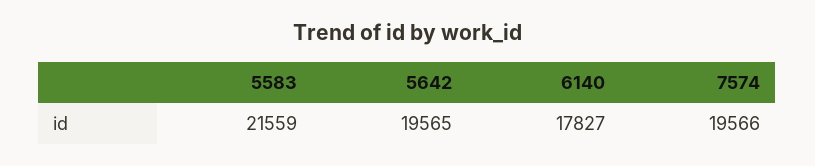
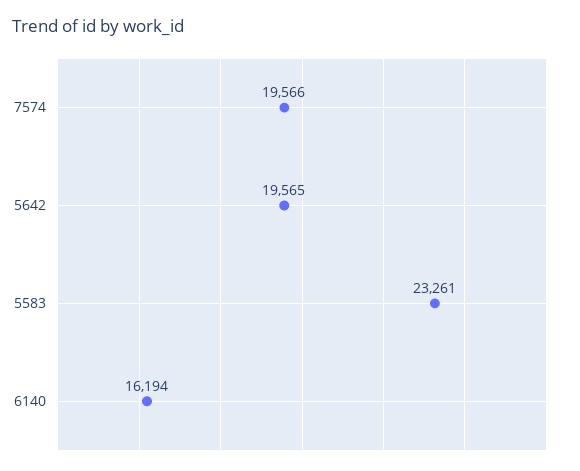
  {
-   "5583": 21559,
+   "5583": 23261,
    "5642": 19565,
-   "6140": 17827,
+   "6140": 16194,
    "7574": 19566
  }

